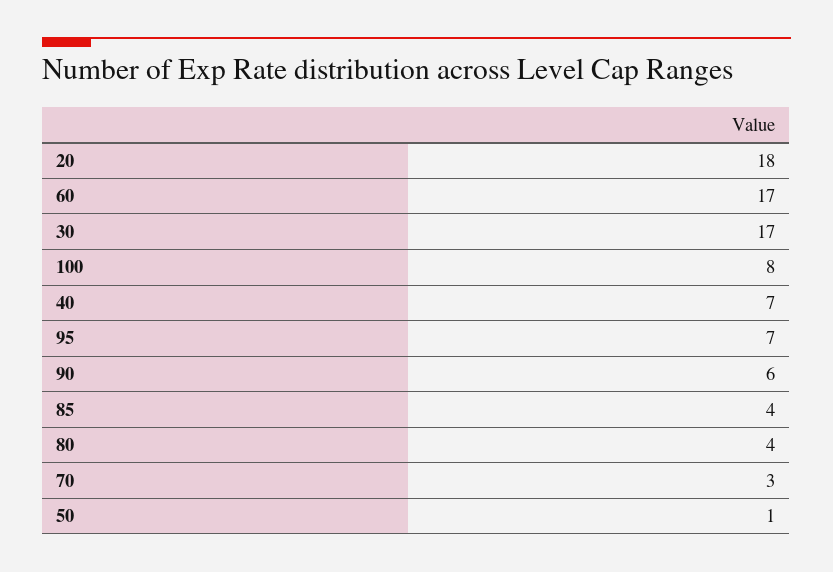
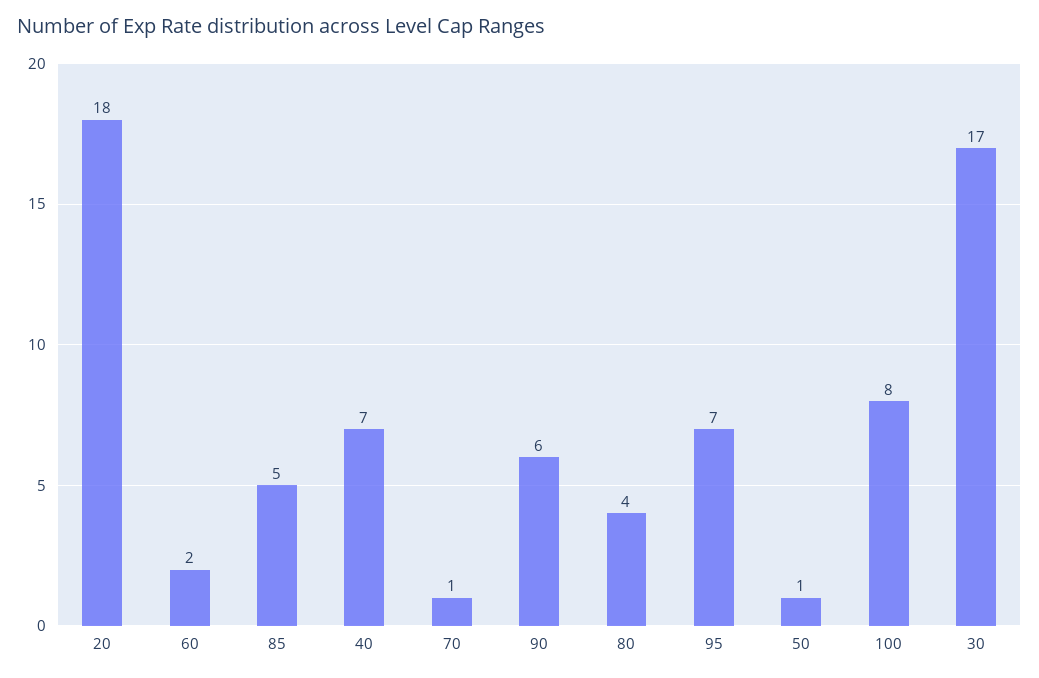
  {
    "20": 18,
-   "60": 17,
+   "60": 2,
    "30": 17,
    "100": 8,
    "40": 7,
    "95": 7,
    "90": 6,
-   "85": 4,
+   "85": 5,
    "80": 4,
-   "70": 3,
+   "70": 1,
    "50": 1
  }

